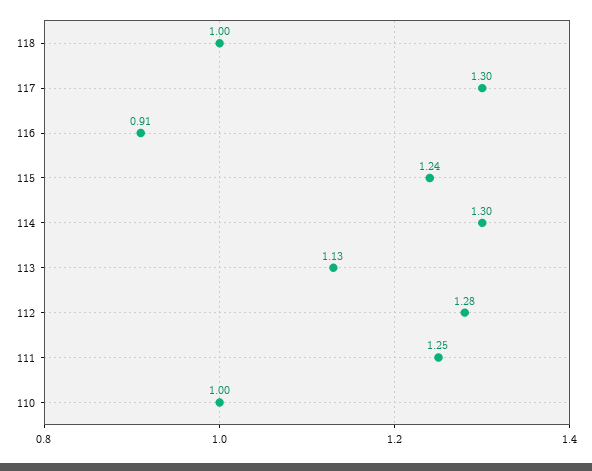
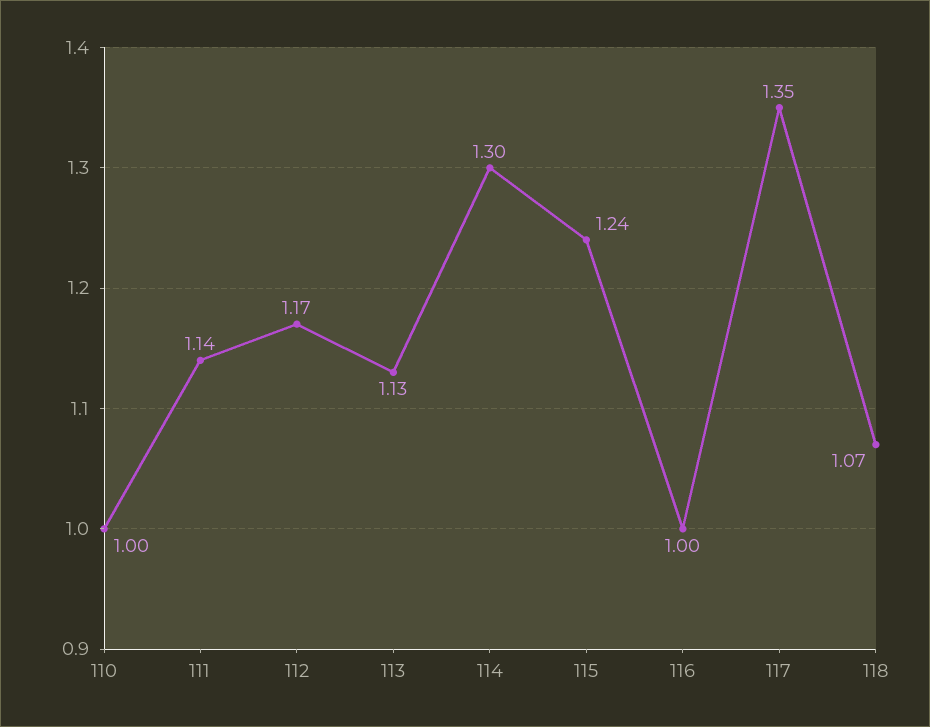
  {
-   "118": 1,
+   "118": 1.07,
-   "117": 1.3,
+   "117": 1.35,
-   "116": 0.91,
+   "116": 1,
    "115": 1.24,
    "114": 1.3,
    "113": 1.13,
-   "112": 1.28,
+   "112": 1.17,
-   "111": 1.25,
+   "111": 1.14,
    "110": 1
  }

